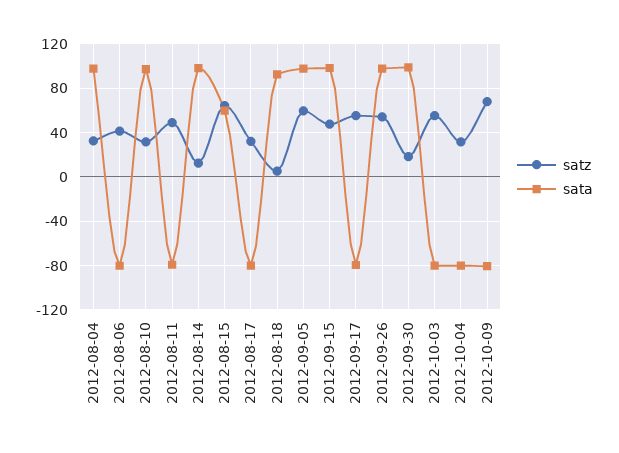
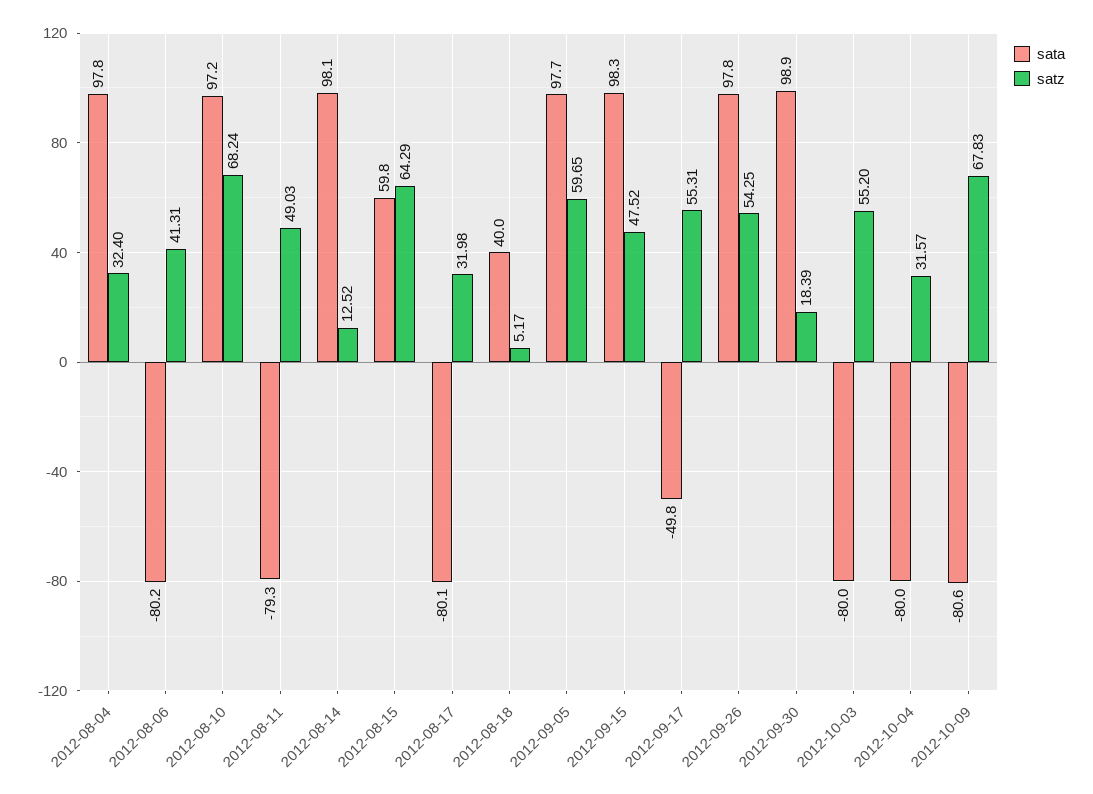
  {
    "satz": {
      "2012-08-04": 32.4,
      "2012-08-06": 41.31,
-     "2012-08-10": 30,
+     "2012-08-10": 68.24,
      "2012-08-11": 49.03,
      "2012-08-14": 12.52,
      "2012-08-15": 64.29,
      "2012-08-17": 31.98,
      "2012-08-18": 5.17,
      "2012-09-05": 59.65,
      "2012-09-15": 47.52,
      "2012-09-17": 55.31,
      "2012-09-26": 54.25,
      "2012-09-30": 18.39,
      "2012-10-03": 55.2,
      "2012-10-04": 31.57,
      "2012-10-09": 67.83
    },
    "sata": {
      "2012-08-04": 97.8,
      "2012-08-06": -80.2,
      "2012-08-10": 97.2,
      "2012-08-11": -79.3,
      "2012-08-14": 98.1,
      "2012-08-15": 59.8,
      "2012-08-17": -80.1,
-     "2012-08-18": 90,
+     "2012-08-18": 40,
      "2012-09-05": 97.7,
      "2012-09-15": 98.3,
-     "2012-09-17": -80,
+     "2012-09-17": -49.8,
      "2012-09-26": 97.8,
      "2012-09-30": 98.9,
      "2012-10-03": -80,
      "2012-10-04": -80,
      "2012-10-09": -80.6
    }
  }

